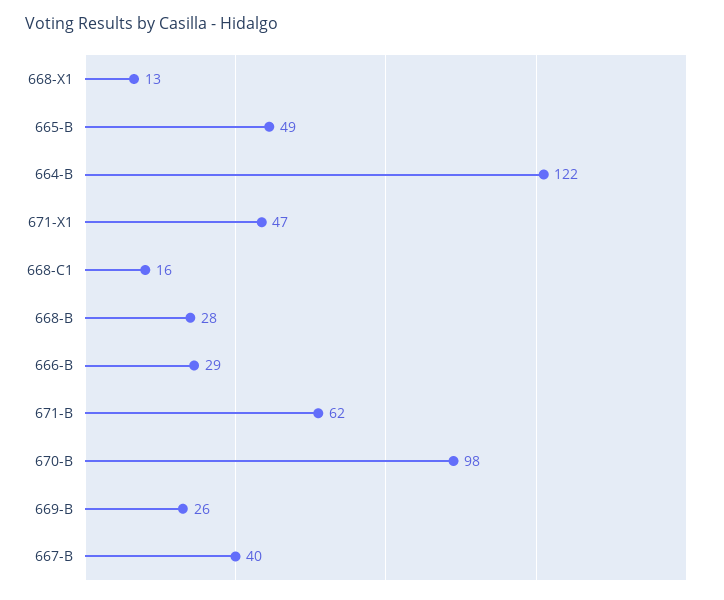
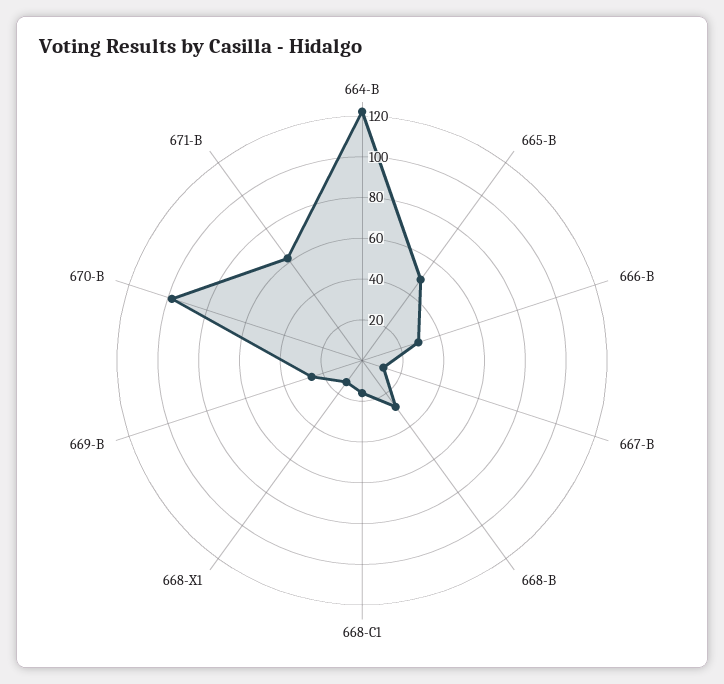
  {
    "668-X1": 13,
    "665-B": 49,
    "664-B": 122,
-   "671-X1": 47,
    "668-C1": 16,
    "668-B": 28,
    "666-B": 29,
    "671-B": 62,
    "670-B": 98,
    "669-B": 26,
-   "667-B": 40
+   "667-B": 10
  }

